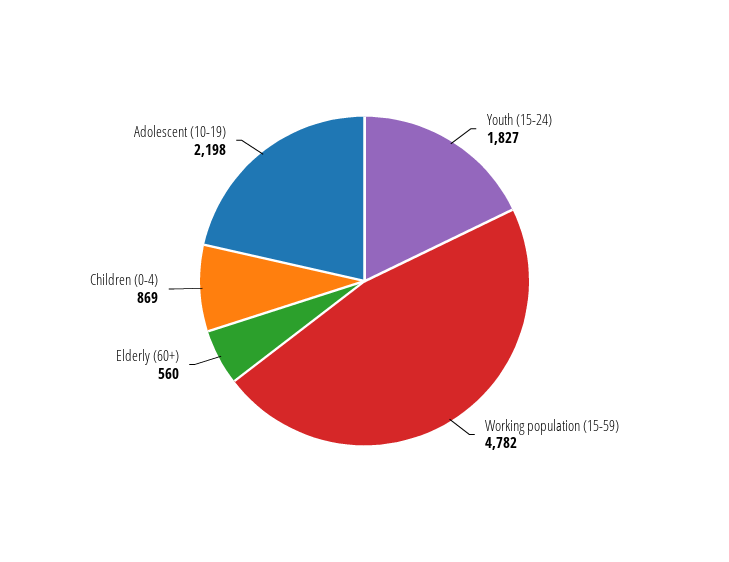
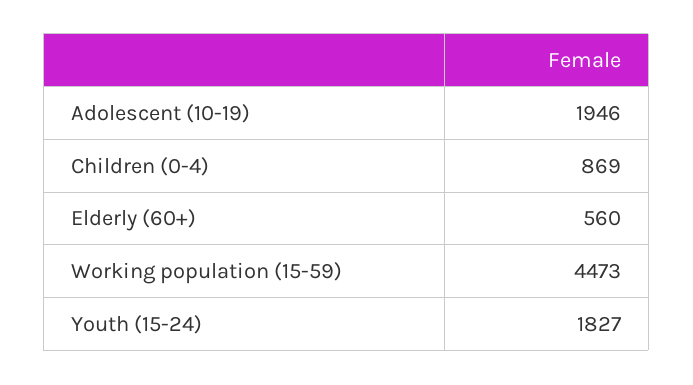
  {
    "Youth (15-24)": 1827,
-   "Working population (15-59)": 4782,
+   "Working population (15-59)": 4473,
    "Elderly (60+)": 560,
    "Children (0-4)": 869,
-   "Adolescent (10-19)": 2198
+   "Adolescent (10-19)": 1946
  }

